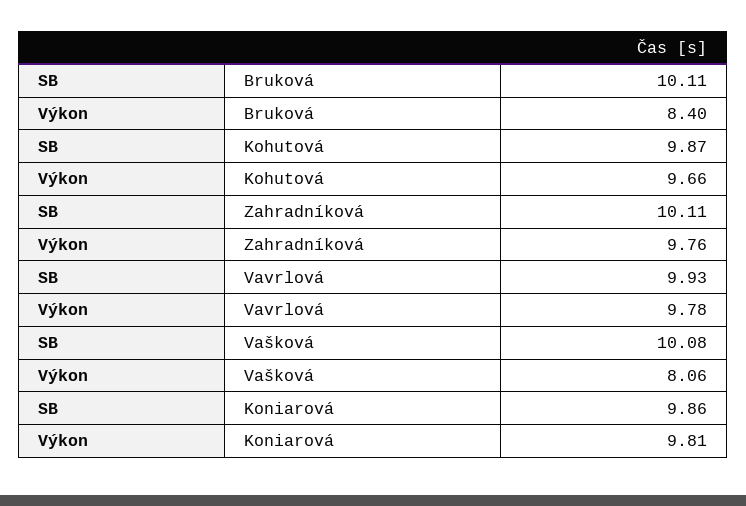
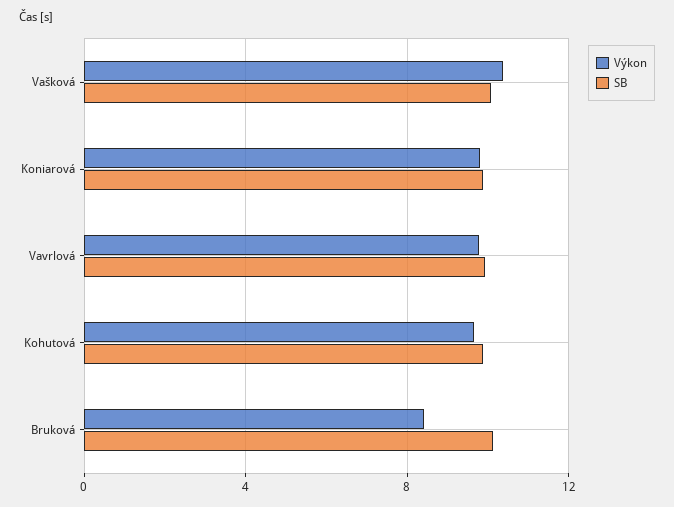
  {
    "SB": {
      "Bruková": 10.11,
      "Kohutová": 9.87,
-     "Zahradníková": 10.11,
      "Vavrlová": 9.93,
      "Vašková": 10.08,
      "Koniarová": 9.86
    },
    "Výkon": {
      "Bruková": 8.4,
      "Kohutová": 9.66,
-     "Zahradníková": 9.76,
      "Vavrlová": 9.78,
-     "Vašková": 8.06,
+     "Vašková": 10.5,
      "Koniarová": 9.81
    }
  }

